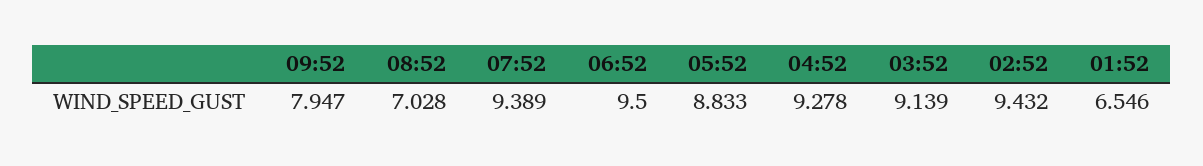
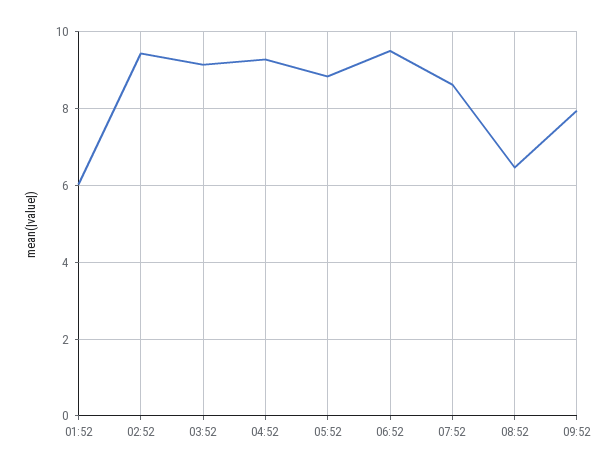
  {
    "09:52": 7.947,
-   "08:52": 7.028,
+   "08:52": 6.4,
-   "07:52": 9.389,
+   "07:52": 8.6,
    "06:52": 9.5,
    "05:52": 8.833,
    "04:52": 9.278,
    "03:52": 9.139,
    "02:52": 9.432,
-   "01:52": 6.546
+   "01:52": 6
  }

